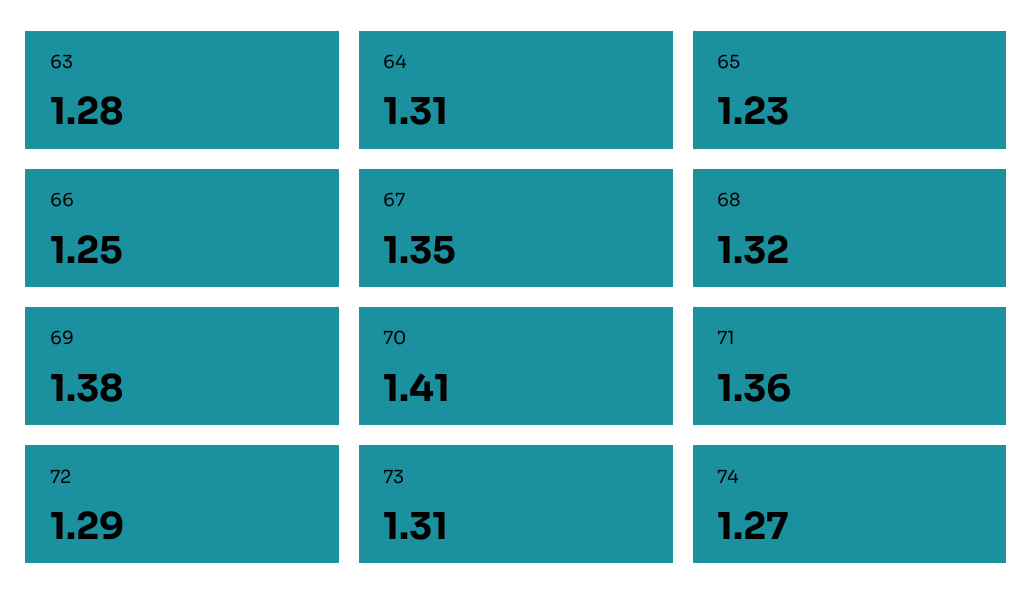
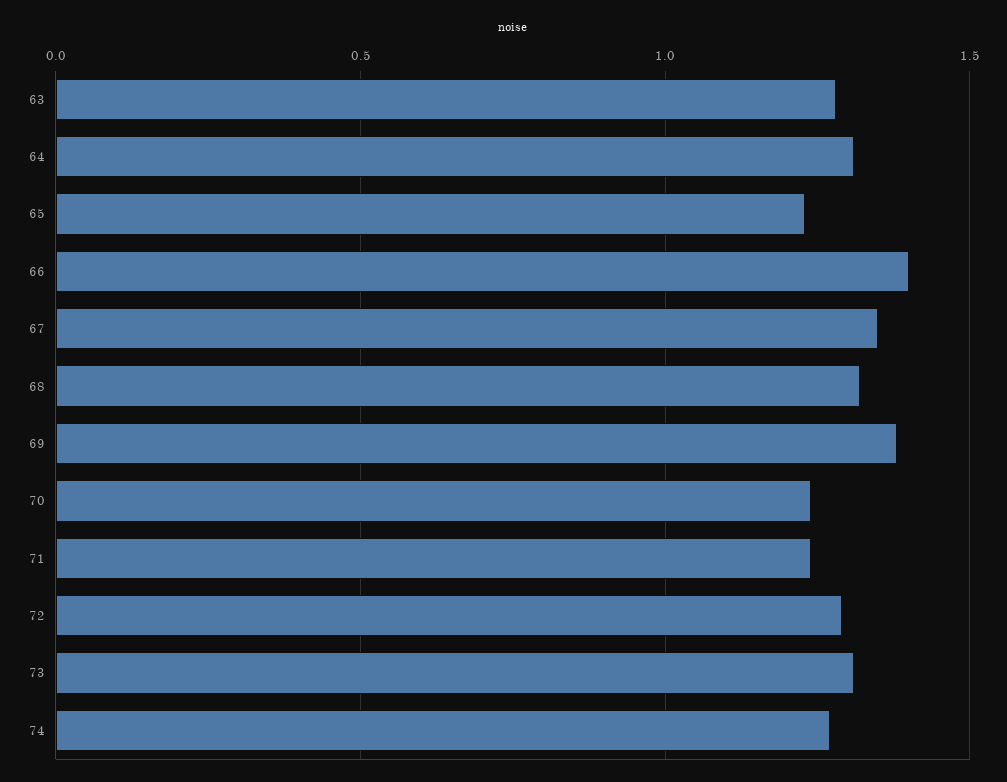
  {
    "63": 1.28,
    "64": 1.31,
    "65": 1.23,
-   "66": 1.25,
+   "66": 1.4,
    "67": 1.35,
    "68": 1.32,
    "69": 1.38,
-   "70": 1.41,
+   "70": 1.25,
-   "71": 1.36,
+   "71": 1.25,
    "72": 1.29,
    "73": 1.31,
    "74": 1.27
  }

